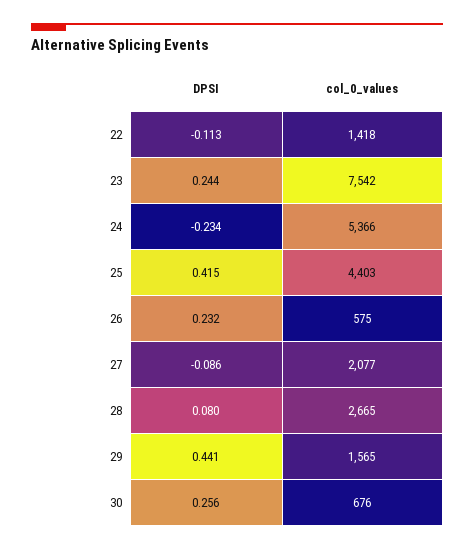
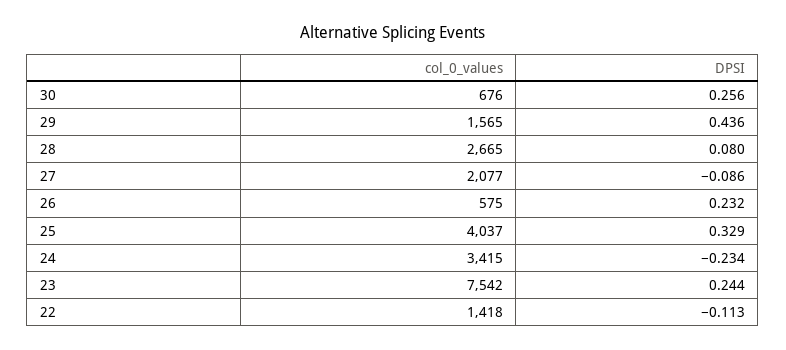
  {
    "DPSI": {
      "22": -0.113,
      "23": 0.244,
      "24": -0.234,
-     "25": 0.415,
+     "25": 0.329,
      "26": 0.232,
      "27": -0.086,
      "28": 0.08,
-     "29": 0.441,
+     "29": 0.436,
      "30": 0.256
    },
    "col_0_values": {
      "22": 1418,
      "23": 7542,
-     "24": 5366,
+     "24": 3415,
-     "25": 4403,
+     "25": 4037,
      "26": 575,
      "27": 2077,
      "28": 2665,
      "29": 1565,
      "30": 676
    }
  }

